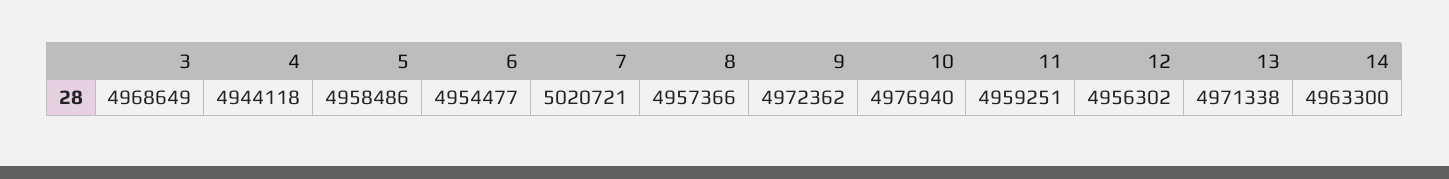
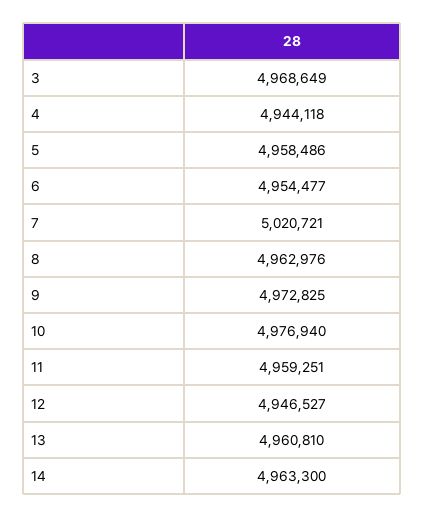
  {
    "3": 4968649,
    "4": 4944118,
    "5": 4958486,
    "6": 4954477,
    "7": 5020721,
-   "8": 4957366,
+   "8": 4962976,
-   "9": 4972362,
+   "9": 4972825,
    "10": 4976940,
    "11": 4959251,
-   "12": 4956302,
+   "12": 4946527,
-   "13": 4971338,
+   "13": 4960810,
    "14": 4963300
  }

